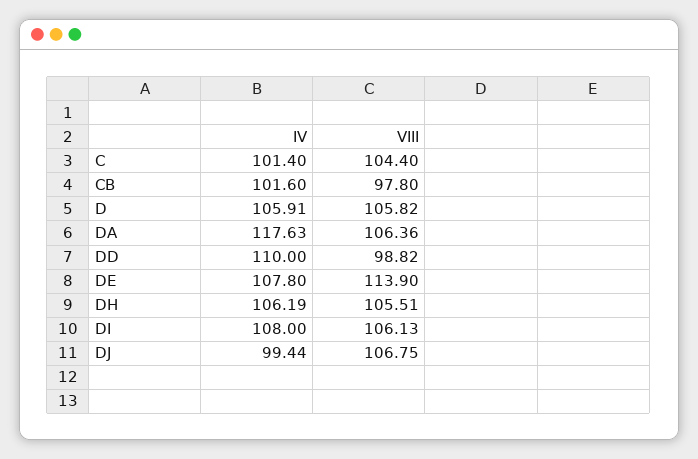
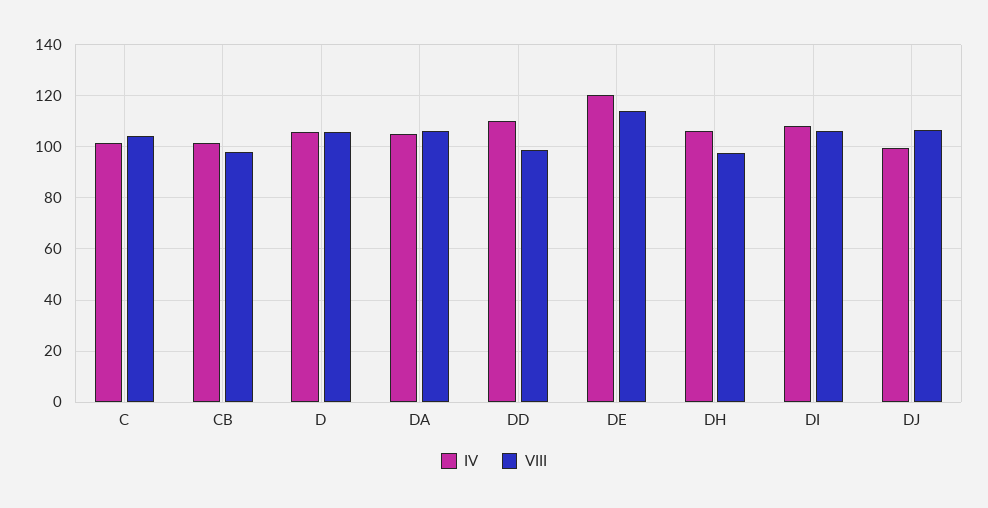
  {
    "IV": {
      "C": 101.4,
      "CB": 101.6,
      "D": 105.91,
-     "DA": 117.63,
+     "DA": 105,
      "DD": 110,
-     "DE": 107.8,
+     "DE": 120,
      "DH": 106.19,
      "DI": 108,
      "DJ": 99.44
    },
    "VIII": {
      "C": 104.4,
      "CB": 97.8,
      "D": 105.82,
      "DA": 106.36,
      "DD": 98.82,
      "DE": 113.9,
-     "DH": 105.51,
+     "DH": 97.5,
      "DI": 106.13,
      "DJ": 106.75
    }
  }

